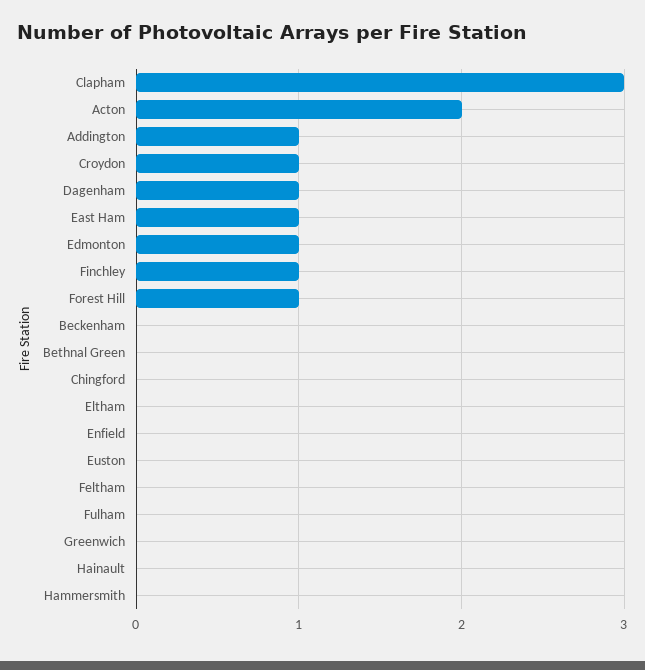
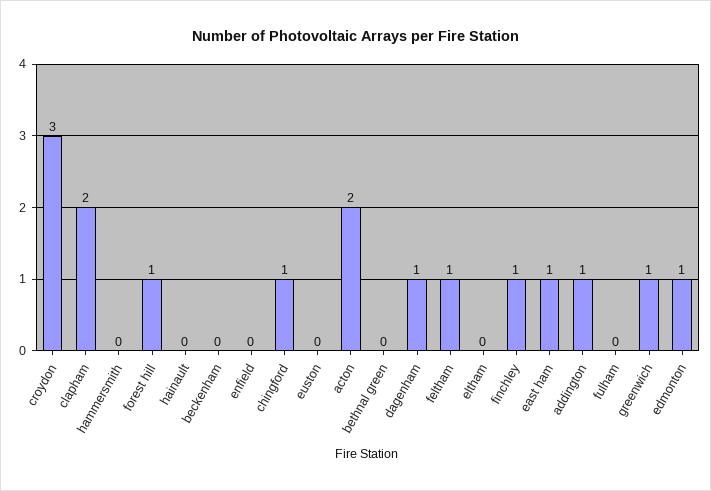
  {
-   "Clapham": 3,
+   "Clapham": 2,
    "Acton": 2,
    "Addington": 1,
-   "Croydon": 1,
+   "Croydon": 3,
    "Dagenham": 1,
    "East Ham": 1,
    "Edmonton": 1,
    "Finchley": 1,
    "Forest Hill": 1,
    "Beckenham": 0,
    "Bethnal Green": 0,
-   "Chingford": 0,
+   "Chingford": 1,
    "Eltham": 0,
    "Enfield": 0,
    "Euston": 0,
-   "Feltham": 0,
+   "Feltham": 1,
    "Fulham": 0,
-   "Greenwich": 0,
+   "Greenwich": 1,
    "Hainault": 0,
    "Hammersmith": 0
  }

